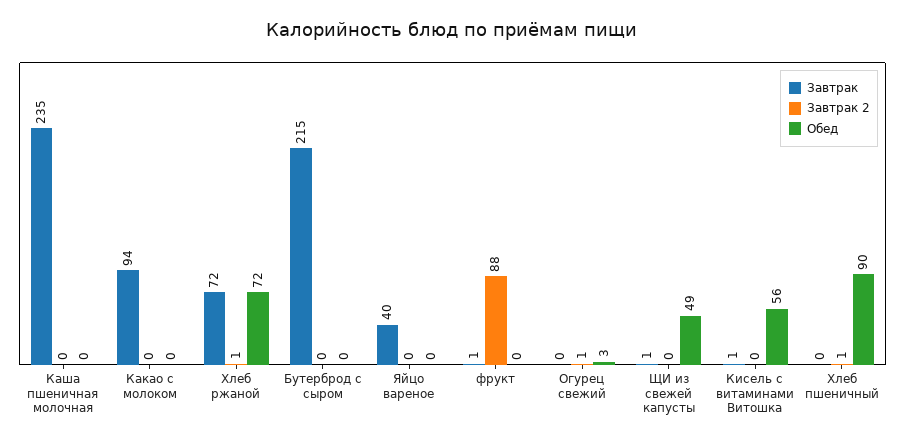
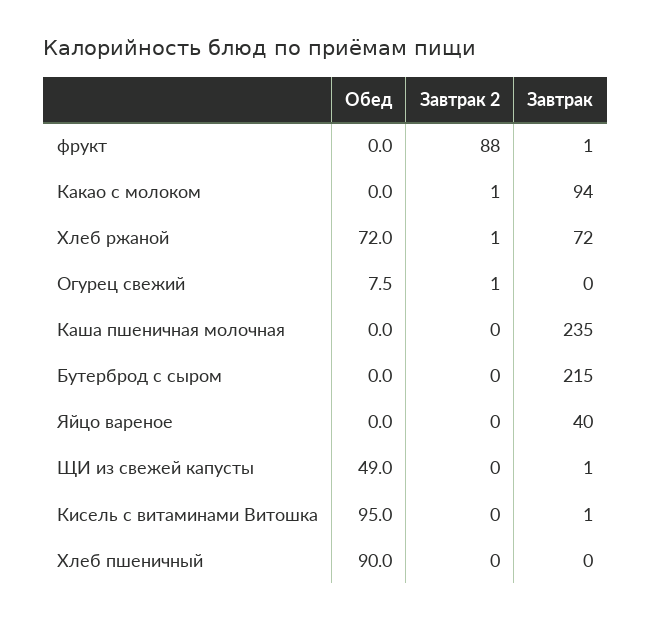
  {
    "Завтрак": {
      "Каша пшеничная молочная": 235,
      "Какао с молоком": 94,
      "Хлеб ржаной": 72,
      "Бутерброд с сыром": 215,
      "Яйцо вареное": 40,
      "фрукт": 1,
      "Огурец свежий": 0,
      "ЩИ из свежей капусты": 1,
      "Кисель с витаминами Витошка": 1,
      "Хлеб пшеничный": 0
    },
    "Завтрак 2": {
      "Каша пшеничная молочная": 0,
-     "Какао с молоком": 0,
+     "Какао с молоком": 1,
      "Хлеб ржаной": 1,
      "Бутерброд с сыром": 0,
      "Яйцо вареное": 0,
      "фрукт": 88,
      "Огурец свежий": 1,
      "ЩИ из свежей капусты": 0,
      "Кисель с витаминами Витошка": 0,
-     "Хлеб пшеничный": 1
+     "Хлеб пшеничный": 0
    },
    "Обед": {
      "Каша пшеничная молочная": 0,
      "Какао с молоком": 0,
      "Хлеб ржаной": 72,
      "Бутерброд с сыром": 0,
      "Яйцо вареное": 0,
      "фрукт": 0,
-     "Огурец свежий": 3,
+     "Огурец свежий": 7.5,
      "ЩИ из свежей капусты": 49,
-     "Кисель с витаминами Витошка": 56,
+     "Кисель с витаминами Витошка": 95,
      "Хлеб пшеничный": 90
    }
  }

